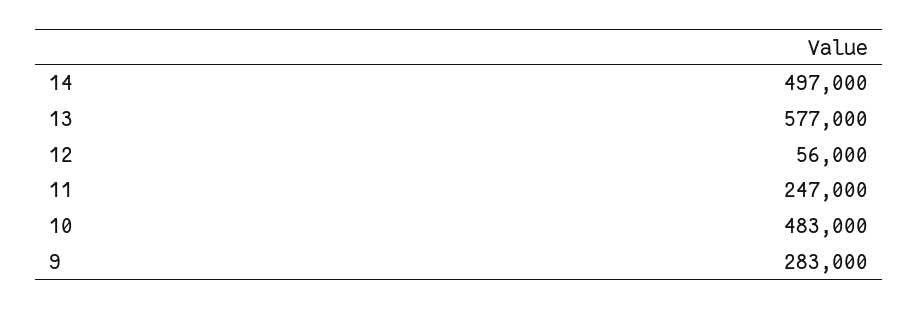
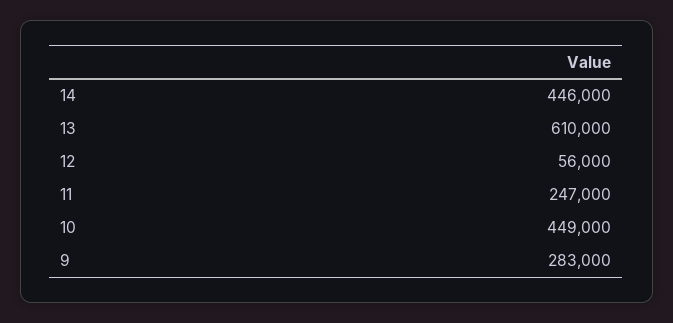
  {
-   "14": 497000,
+   "14": 446000,
-   "13": 577000,
+   "13": 610000,
    "12": 56000,
    "11": 247000,
-   "10": 483000,
+   "10": 449000,
    "9": 283000
  }

